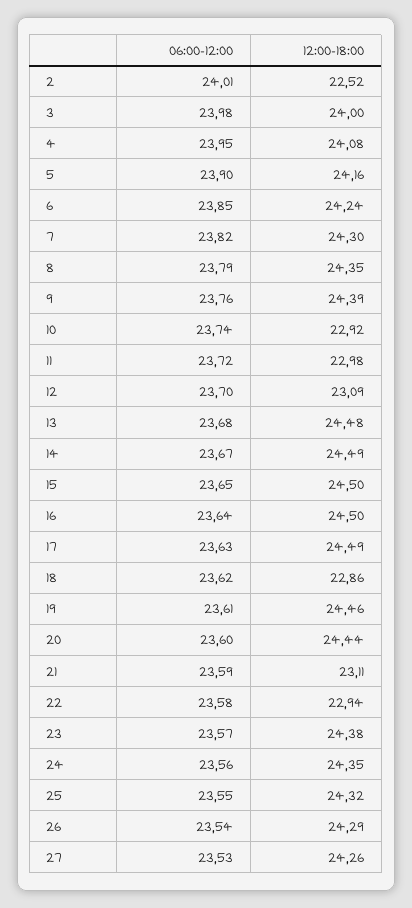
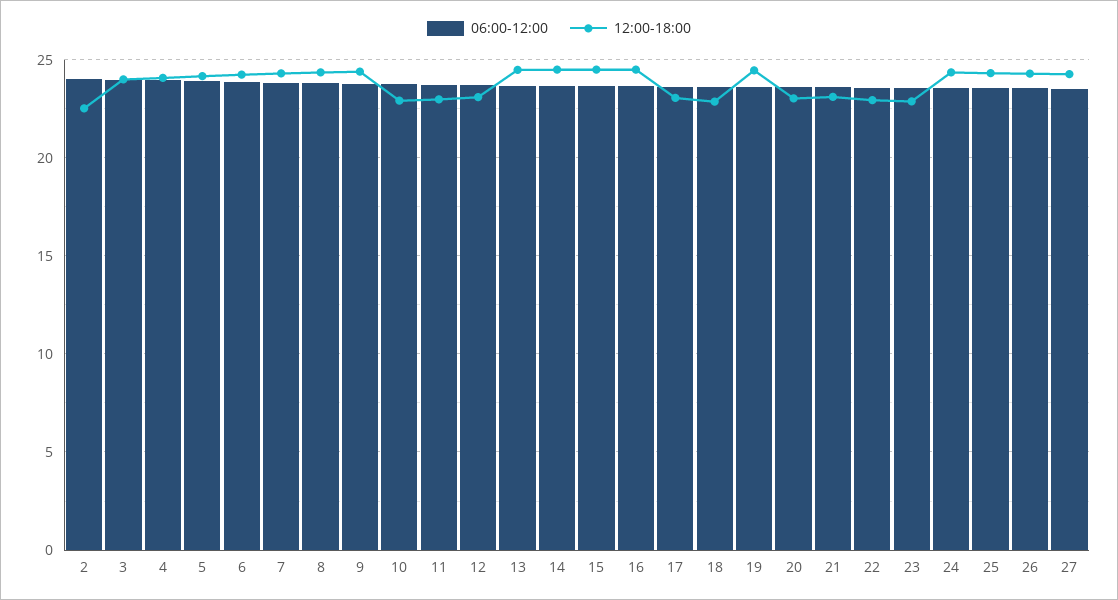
  {
    "06:00-12:00": {
      "2": 24.01,
      "3": 23.98,
      "4": 23.95,
      "5": 23.9,
      "6": 23.85,
      "7": 23.82,
      "8": 23.79,
      "9": 23.76,
      "10": 23.74,
      "11": 23.72,
      "12": 23.7,
      "13": 23.68,
      "14": 23.67,
      "15": 23.65,
      "16": 23.64,
      "17": 23.63,
      "18": 23.62,
      "19": 23.61,
      "20": 23.6,
      "21": 23.59,
      "22": 23.58,
      "23": 23.57,
      "24": 23.56,
      "25": 23.55,
      "26": 23.54,
      "27": 23.53
    },
    "12:00-18:00": {
      "2": 22.52,
      "3": 24,
      "4": 24.08,
      "5": 24.16,
      "6": 24.24,
      "7": 24.3,
      "8": 24.35,
      "9": 24.39,
      "10": 22.92,
      "11": 22.98,
      "12": 23.09,
      "13": 24.48,
      "14": 24.49,
      "15": 24.5,
      "16": 24.5,
-     "17": 24.49,
+     "17": 23,
      "18": 22.86,
      "19": 24.46,
-     "20": 24.44,
+     "20": 23,
      "21": 23.11,
      "22": 22.94,
-     "23": 24.38,
+     "23": 23,
      "24": 24.35,
      "25": 24.32,
      "26": 24.29,
      "27": 24.26
    }
  }

